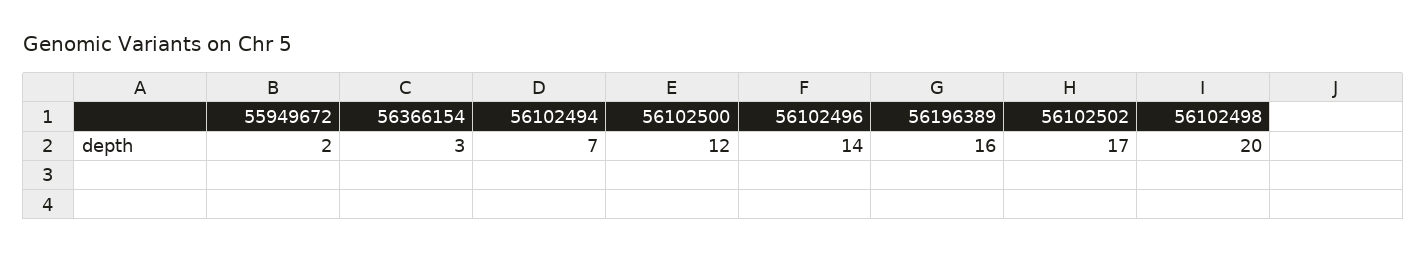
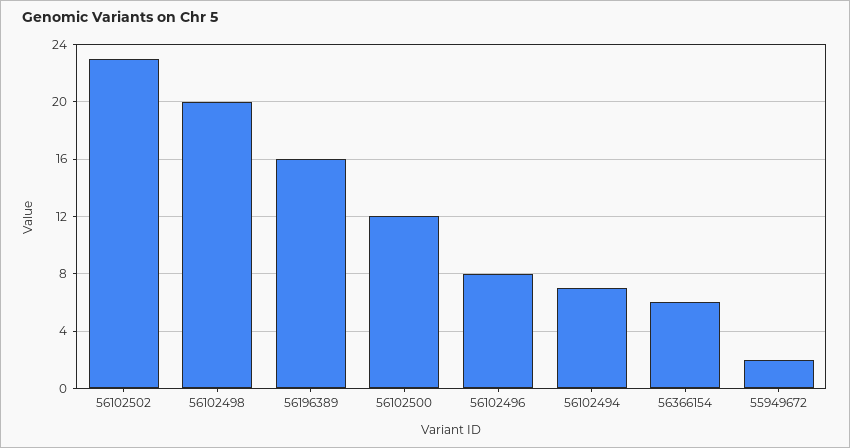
  {
    "55949672": 2,
-   "56366154": 3,
+   "56366154": 6,
    "56102494": 7,
    "56102500": 12,
-   "56102496": 14,
+   "56102496": 8,
    "56196389": 16,
-   "56102502": 17,
+   "56102502": 23,
    "56102498": 20
  }

